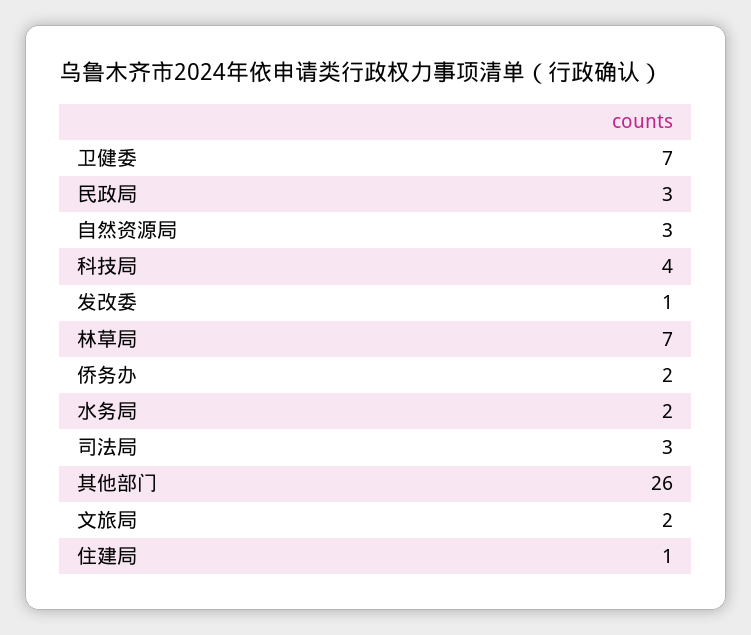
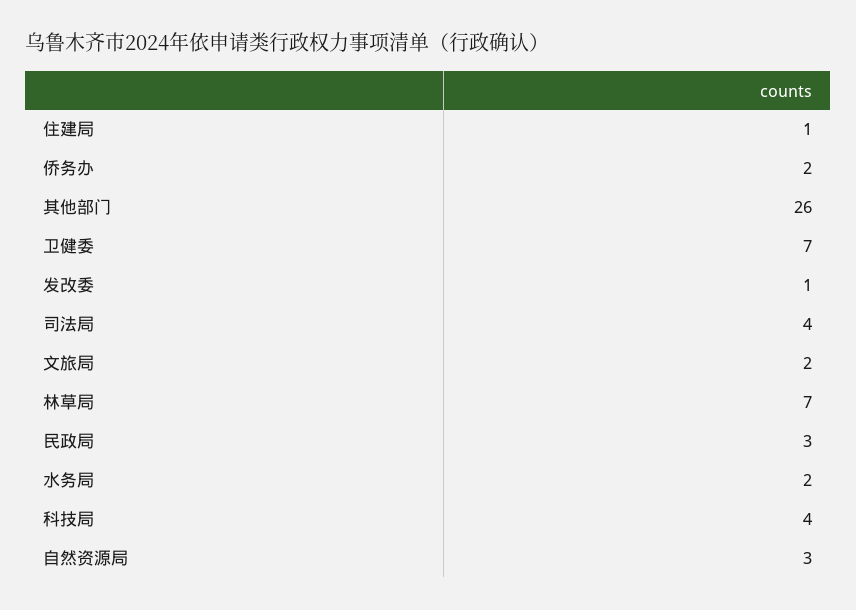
  {
    "卫健委": 7,
    "民政局": 3,
    "自然资源局": 3,
    "科技局": 4,
    "发改委": 1,
    "林草局": 7,
    "侨务办": 2,
    "水务局": 2,
-   "司法局": 3,
+   "司法局": 4,
    "其他部门": 26,
    "文旅局": 2,
    "住建局": 1
  }

